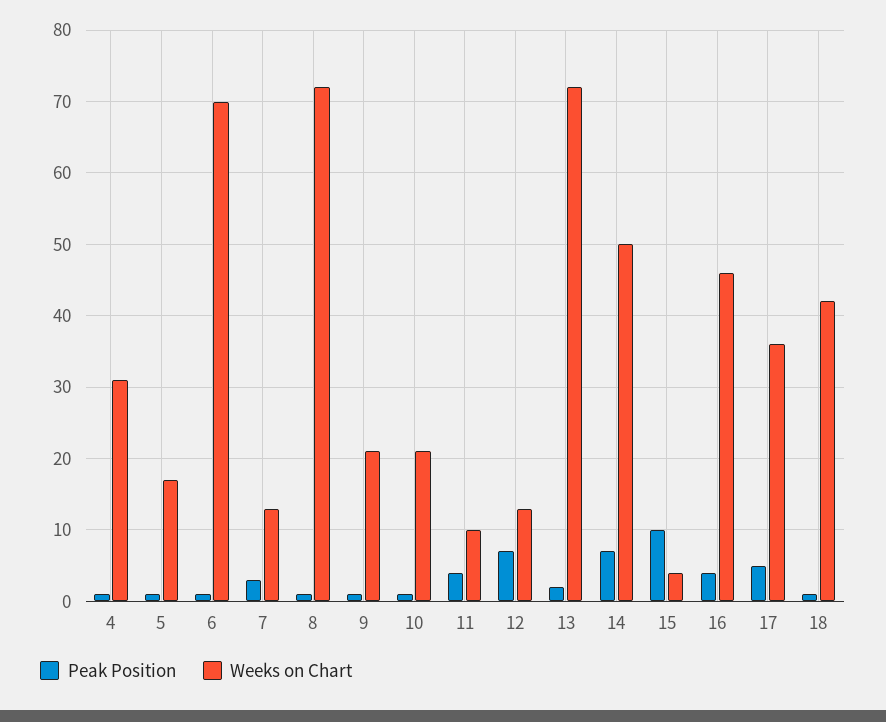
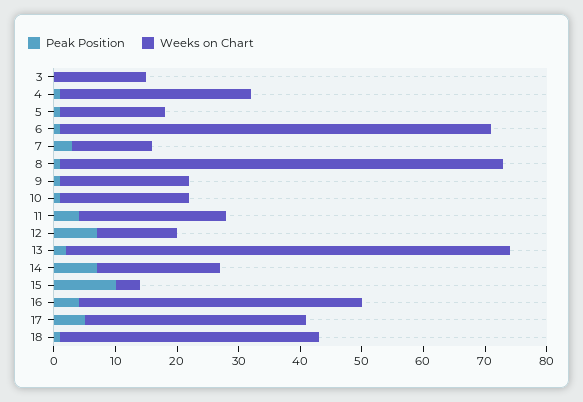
  {
    "Peak Position": {
      "4": 1,
      "5": 1,
      "6": 1,
      "7": 3,
      "8": 1,
      "9": 1,
      "10": 1,
      "11": 4,
      "12": 7,
      "13": 2,
      "14": 7,
      "15": 10,
      "16": 4,
      "17": 5,
-     "18": 1
+     "18": 1,
+     "3": 0
    },
    "Weeks on Chart": {
      "4": 31,
      "5": 17,
      "6": 70,
      "7": 13,
      "8": 72,
      "9": 21,
      "10": 21,
-     "11": 10,
+     "11": 25,
      "12": 13,
      "13": 72,
-     "14": 50,
+     "14": 20,
      "15": 4,
      "16": 46,
      "17": 36,
-     "18": 42
+     "18": 42,
+     "3": 15
    }
  }

